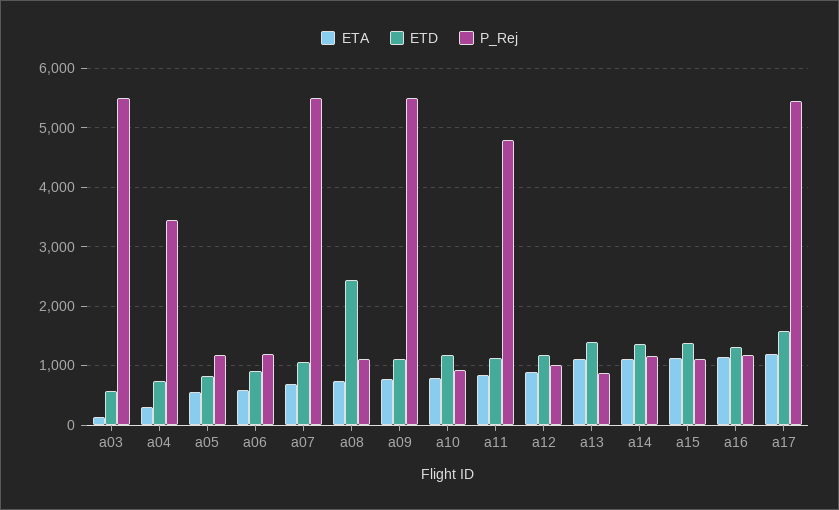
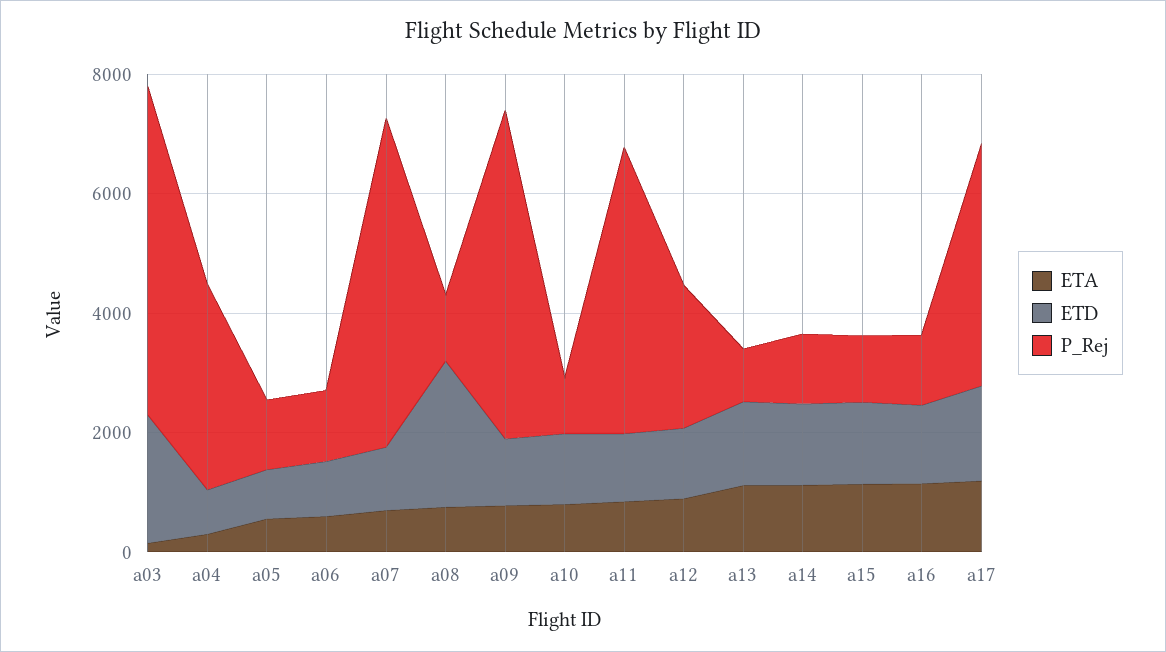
  {
    "ETA": {
      "a03": 200,
      "a04": 200,
      "a05": 600,
      "a06": 600,
      "a07": 600,
      "a08": 800,
      "a09": 800,
      "a10": 800,
      "a11": 800,
      "a12": 800,
      "a13": 1200,
      "a14": 1200,
      "a15": 1200,
      "a16": 1200,
      "a17": 1200
    },
    "ETD": {
-     "a03": 600,
+     "a03": 2000,
      "a04": 800,
      "a05": 800,
      "a06": 1000,
      "a07": 1000,
      "a08": 2400,
      "a09": 1200,
      "a10": 1200,
      "a11": 1200,
      "a12": 1200,
      "a13": 1400,
      "a14": 1400,
      "a15": 1400,
      "a16": 1400,
      "a17": 1600
    },
    "P_Rej": {
      "a03": 5600,
      "a04": 3400,
      "a05": 1200,
      "a06": 1200,
      "a07": 5600,
      "a08": 1200,
      "a09": 5600,
      "a10": 1000,
      "a11": 4800,
-     "a12": 1000,
+     "a12": 2500,
      "a13": 800,
      "a14": 1200,
      "a15": 1200,
      "a16": 1200,
-     "a17": 5400
+     "a17": 4000
    }
  }

